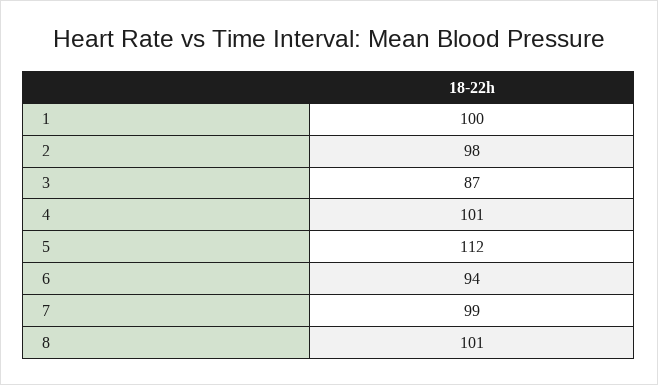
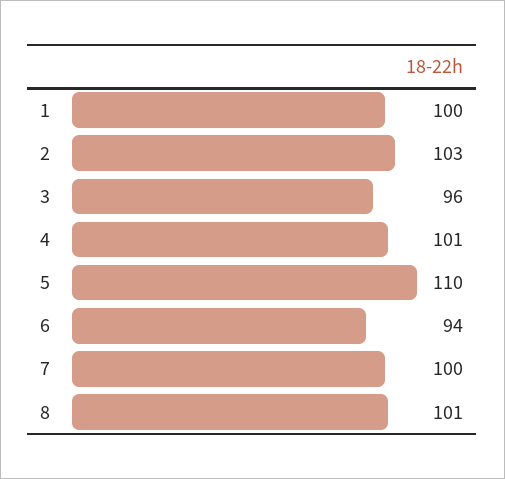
  {
    "1": 100,
-   "2": 98,
+   "2": 103,
-   "3": 87,
+   "3": 96,
    "4": 101,
-   "5": 112,
+   "5": 110,
    "6": 94,
-   "7": 99,
+   "7": 100,
    "8": 101
  }

